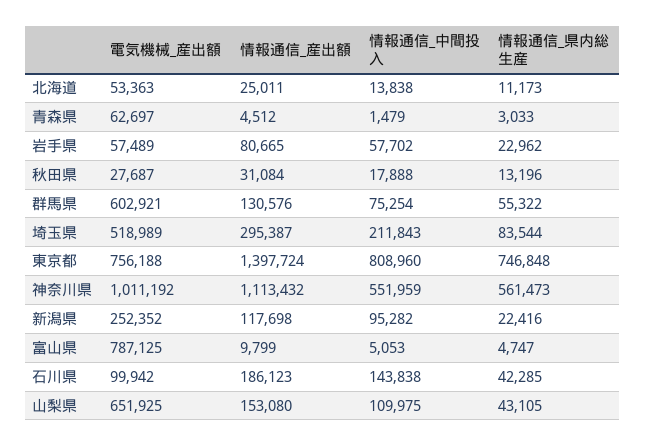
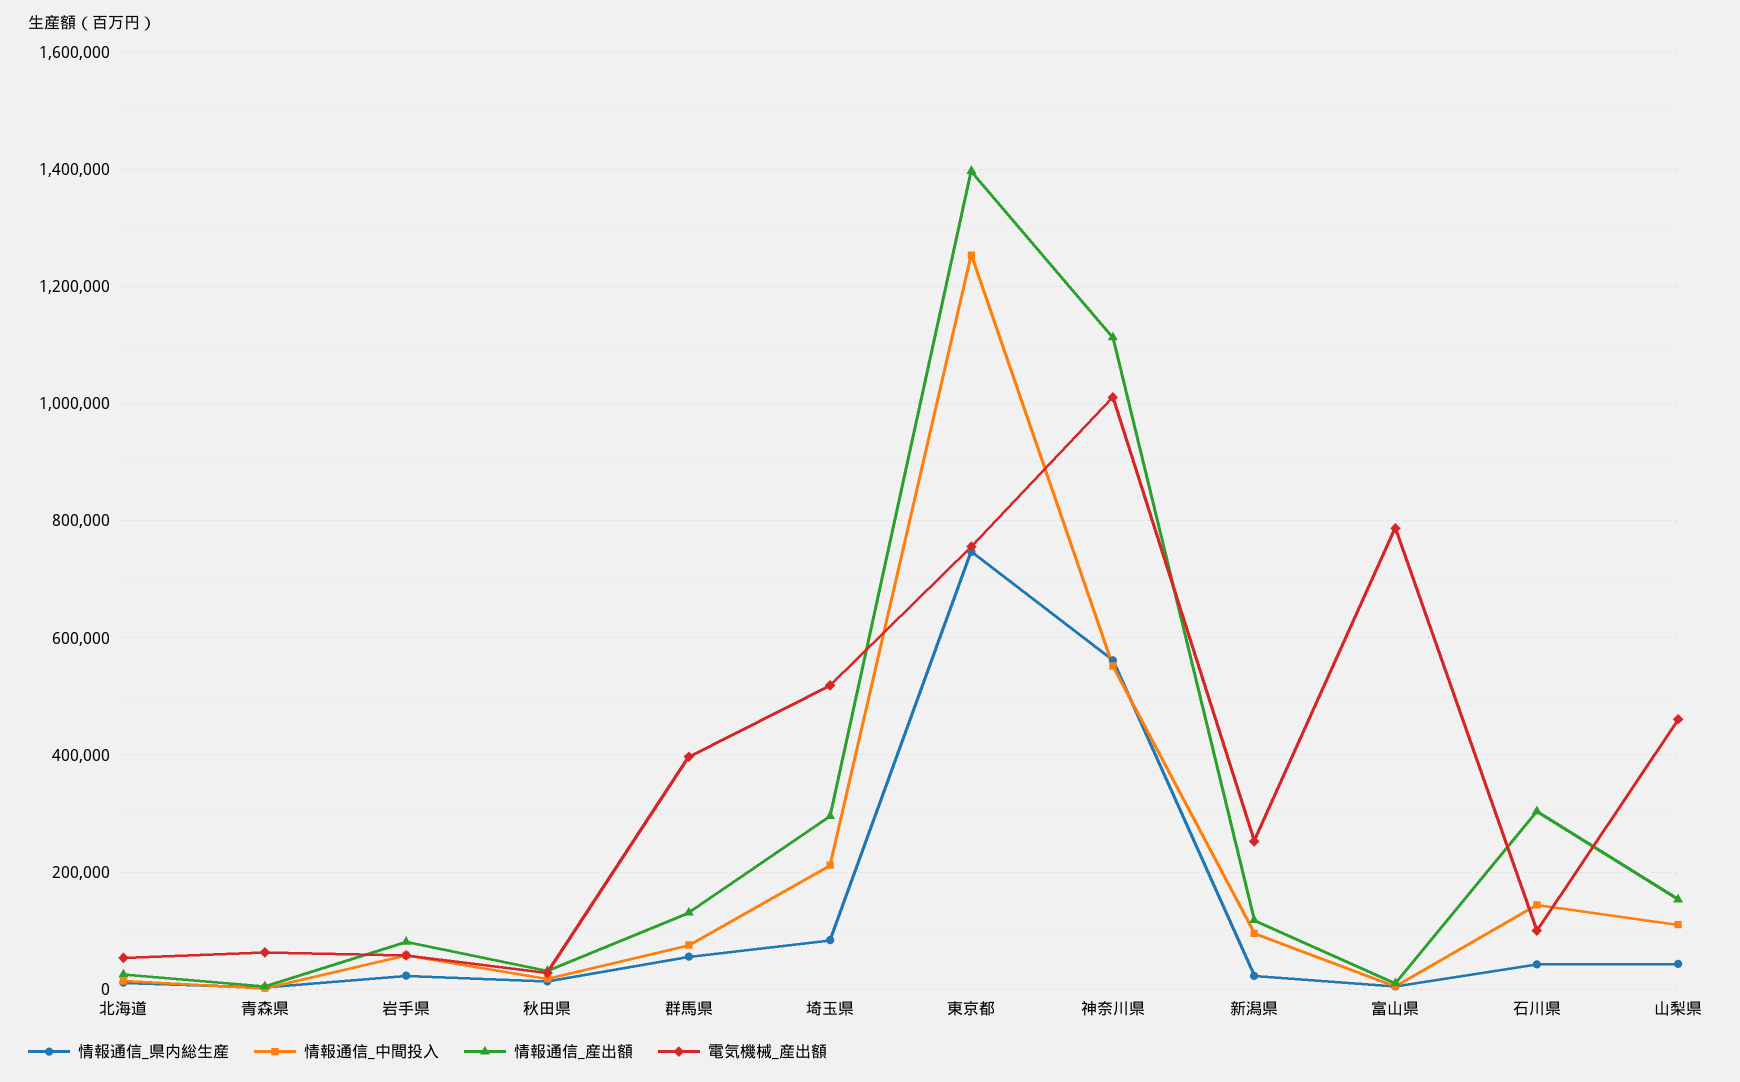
  {
    "電気機械_産出額": {
      "北海道": 53363,
      "青森県": 62697,
      "岩手県": 57489,
      "秋田県": 27687,
-     "群馬県": 602921,
+     "群馬県": 400000,
      "埼玉県": 518989,
      "東京都": 756188,
      "神奈川県": 1011192,
      "新潟県": 252352,
      "富山県": 787125,
      "石川県": 99942,
-     "山梨県": 651925
+     "山梨県": 460000
    },
    "情報通信_産出額": {
      "北海道": 25011,
      "青森県": 4512,
      "岩手県": 80665,
      "秋田県": 31084,
      "群馬県": 130576,
      "埼玉県": 295387,
      "東京都": 1397724,
      "神奈川県": 1113432,
      "新潟県": 117698,
      "富山県": 9799,
-     "石川県": 186123,
+     "石川県": 300000,
      "山梨県": 153080
    },
    "情報通信_中間投入": {
      "北海道": 13838,
      "青森県": 1479,
      "岩手県": 57702,
      "秋田県": 17888,
      "群馬県": 75254,
      "埼玉県": 211843,
-     "東京都": 808960,
+     "東京都": 1260000,
      "神奈川県": 551959,
      "新潟県": 95282,
      "富山県": 5053,
      "石川県": 143838,
      "山梨県": 109975
    },
    "情報通信_県内総生産": {
      "北海道": 11173,
      "青森県": 3033,
      "岩手県": 22962,
      "秋田県": 13196,
      "群馬県": 55322,
      "埼玉県": 83544,
      "東京都": 746848,
      "神奈川県": 561473,
      "新潟県": 22416,
      "富山県": 4747,
      "石川県": 42285,
      "山梨県": 43105
    }
  }

